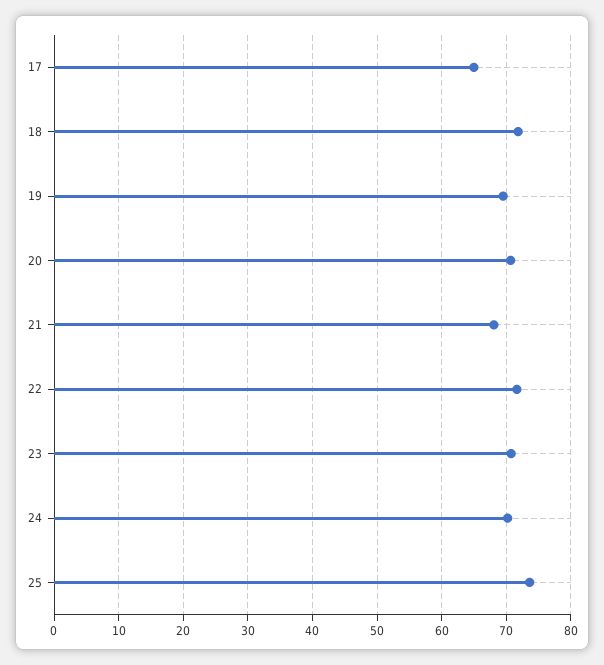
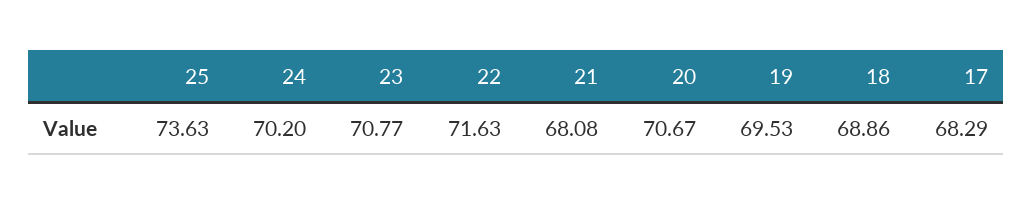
  {
-   "17": 65,
+   "17": 68.29,
-   "18": 72,
+   "18": 68.86,
    "19": 69.53,
    "20": 70.67,
    "21": 68.08,
    "22": 71.63,
    "23": 70.77,
    "24": 70.2,
    "25": 73.63
  }

